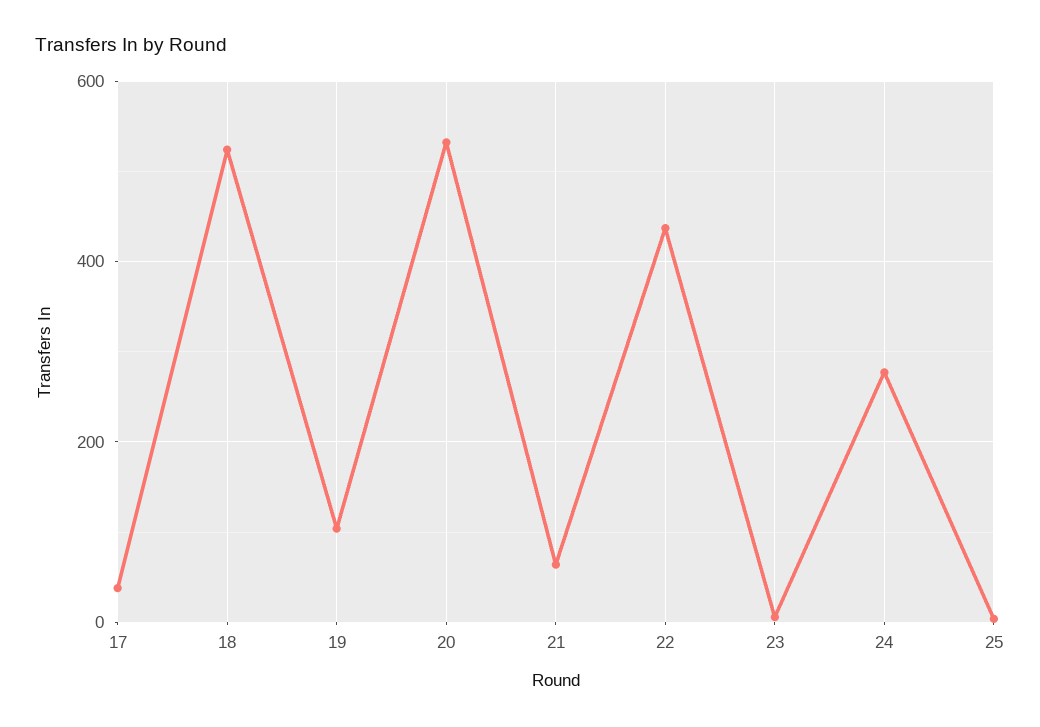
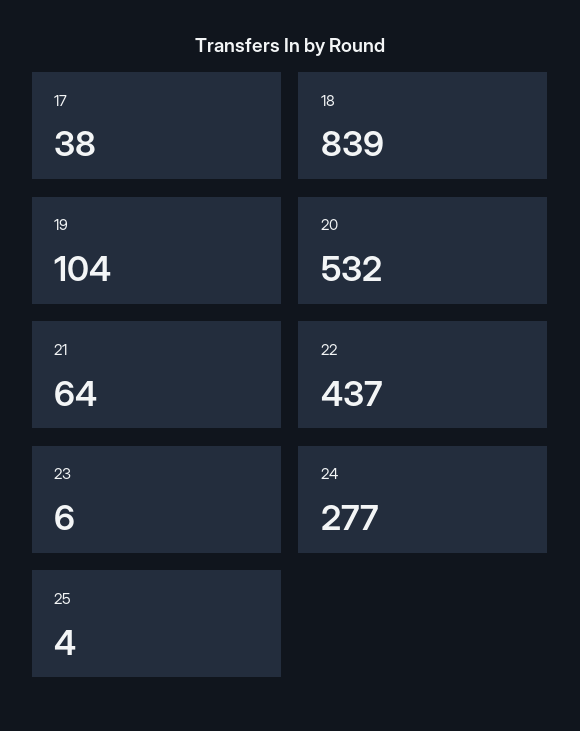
  {
    "17": 38,
-   "18": 520,
+   "18": 839,
    "19": 104,
    "20": 532,
    "21": 64,
    "22": 437,
    "23": 6,
    "24": 277,
    "25": 4
  }

